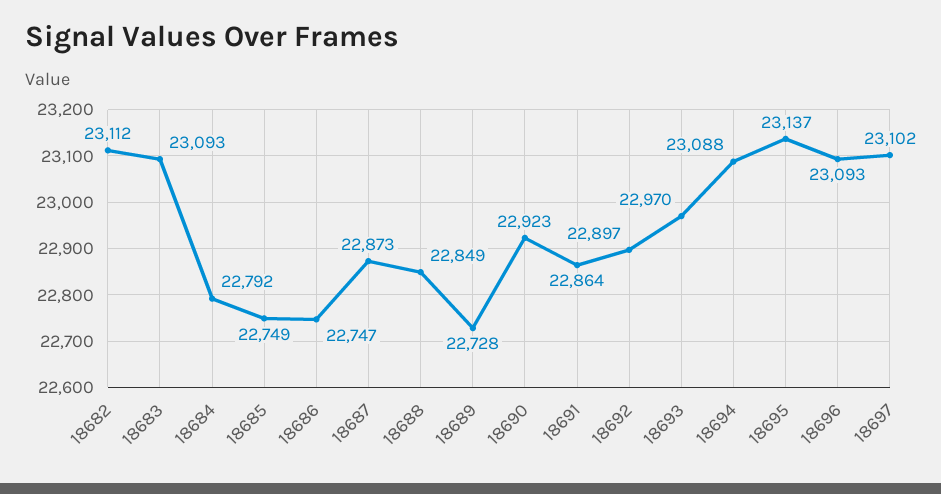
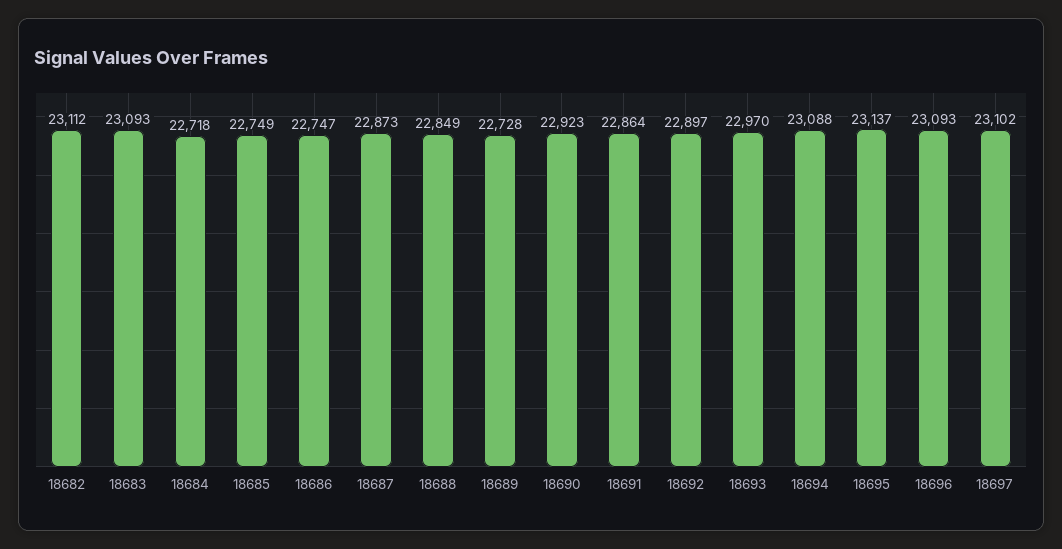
  {
    "18682": 23112,
    "18683": 23093,
-   "18684": 22792,
+   "18684": 22718,
    "18685": 22749,
    "18686": 22747,
    "18687": 22873,
    "18688": 22849,
    "18689": 22728,
    "18690": 22923,
    "18691": 22864,
    "18692": 22897,
    "18693": 22970,
    "18694": 23088,
    "18695": 23137,
    "18696": 23093,
    "18697": 23102
  }

